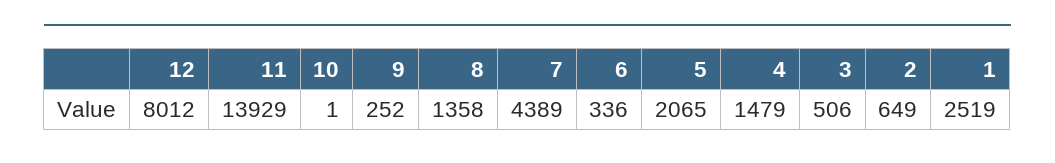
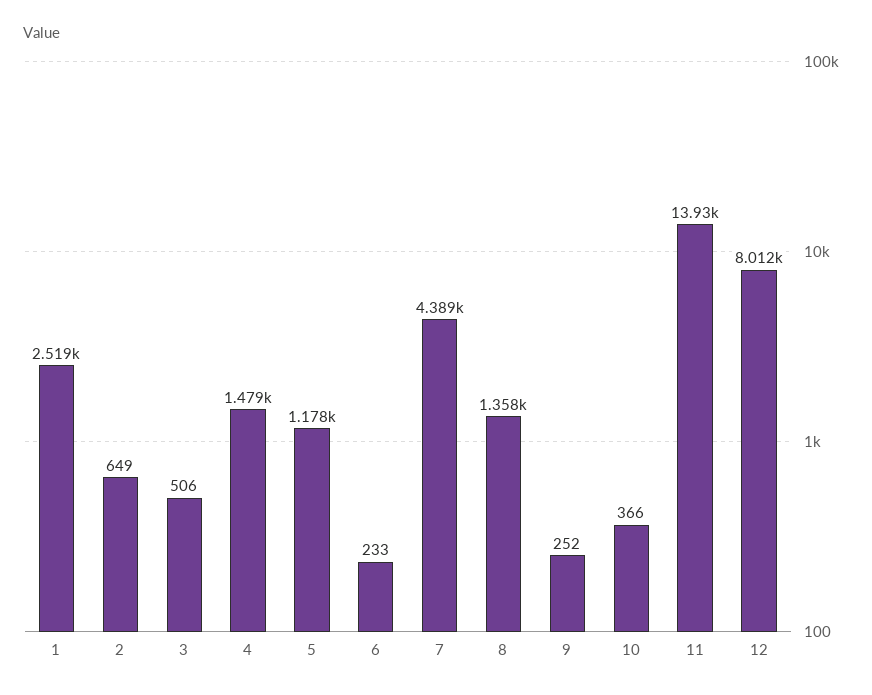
  {
    "12": 8012,
    "11": 13929,
-   "10": 1,
+   "10": 366,
    "9": 252,
    "8": 1358,
    "7": 4389,
-   "6": 336,
+   "6": 233,
-   "5": 2065,
+   "5": 1178,
    "4": 1479,
    "3": 506,
    "2": 649,
    "1": 2519
  }

